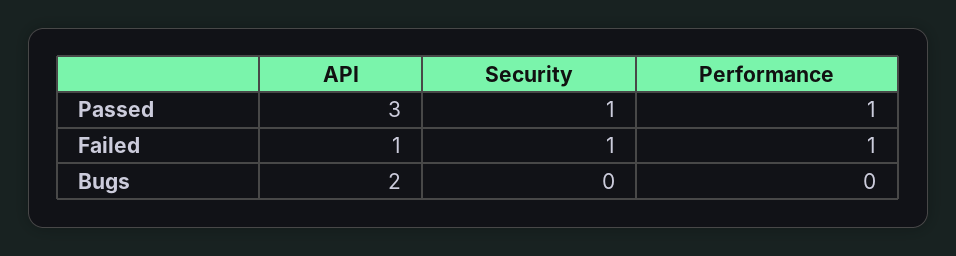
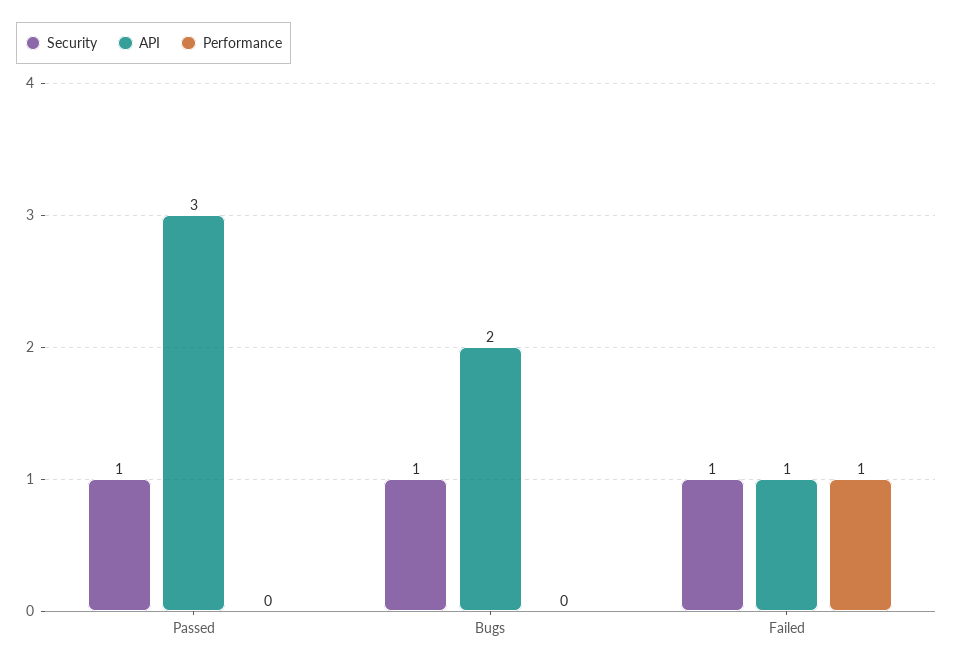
  {
    "API": {
      "Passed": 3,
      "Failed": 1,
      "Bugs": 2
    },
    "Security": {
      "Passed": 1,
      "Failed": 1,
-     "Bugs": 0
+     "Bugs": 1
    },
    "Performance": {
-     "Passed": 1,
+     "Passed": 0,
      "Failed": 1,
      "Bugs": 0
    }
  }

